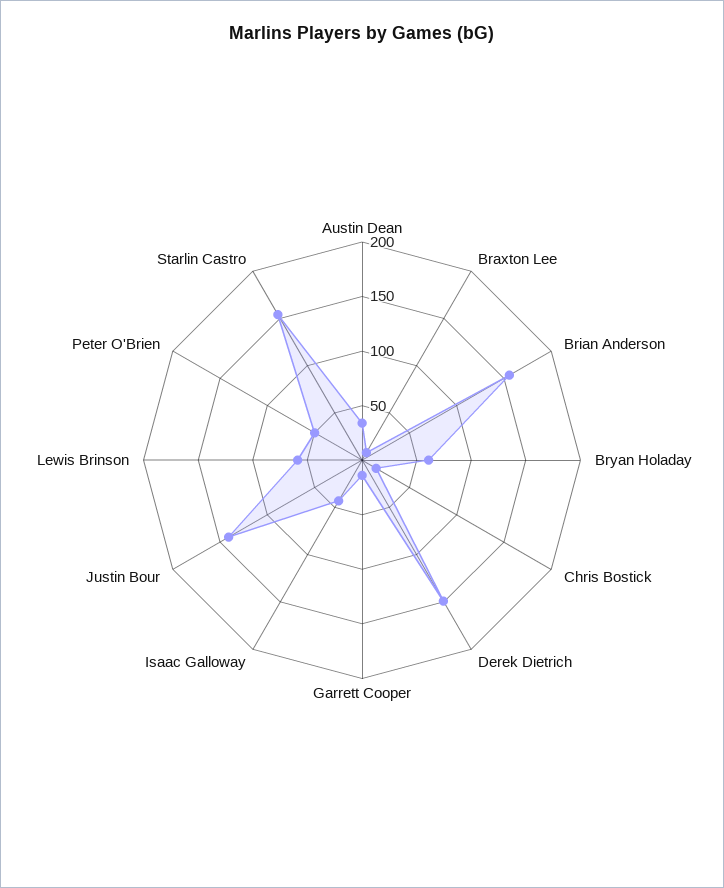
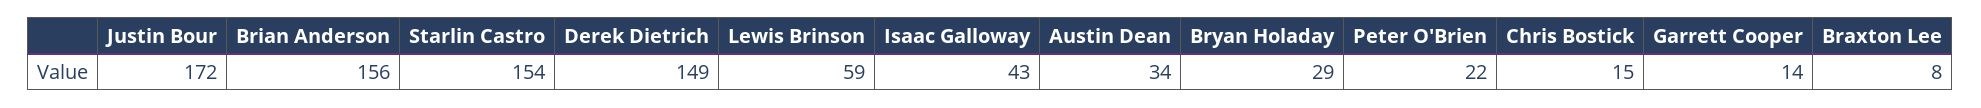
  {
    "Austin Dean": 34,
    "Braxton Lee": 8,
    "Brian Anderson": 156,
-   "Bryan Holaday": 60,
+   "Bryan Holaday": 29,
    "Chris Bostick": 15,
    "Derek Dietrich": 149,
    "Garrett Cooper": 14,
    "Isaac Galloway": 43,
-   "Justin Bour": 140,
+   "Justin Bour": 172,
    "Lewis Brinson": 59,
-   "Peter O'Brien": 50,
+   "Peter O'Brien": 22,
    "Starlin Castro": 154
  }

